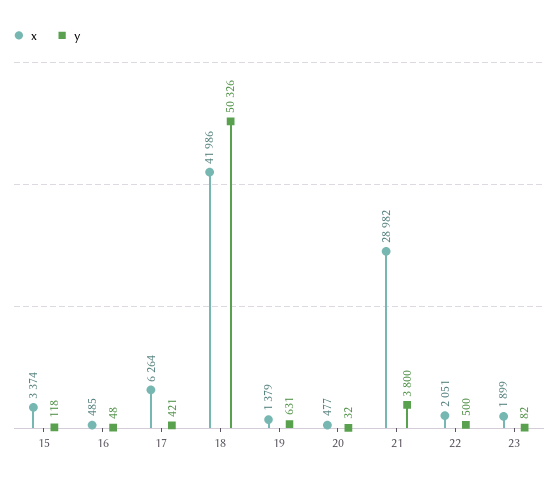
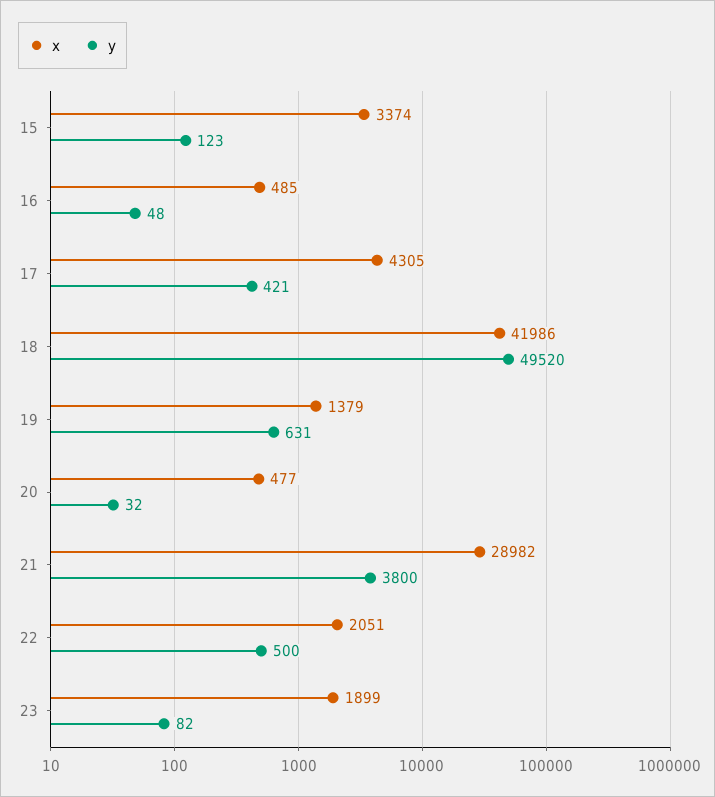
  {
    "x": {
      "15": 3374,
      "16": 485,
-     "17": 6264,
+     "17": 4305,
      "18": 41986,
      "19": 1379,
      "20": 477,
      "21": 28982,
      "22": 2051,
      "23": 1899
    },
    "y": {
-     "15": 118,
+     "15": 123,
      "16": 48,
      "17": 421,
-     "18": 50326,
+     "18": 49520,
      "19": 631,
      "20": 32,
      "21": 3800,
      "22": 500,
      "23": 82
    }
  }

